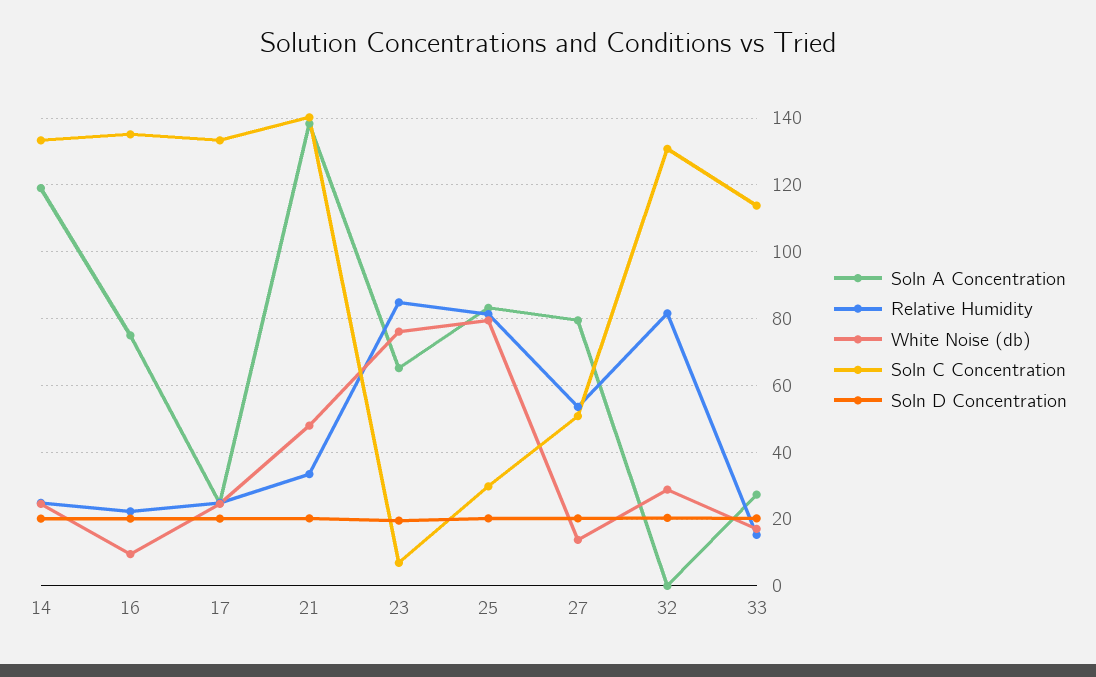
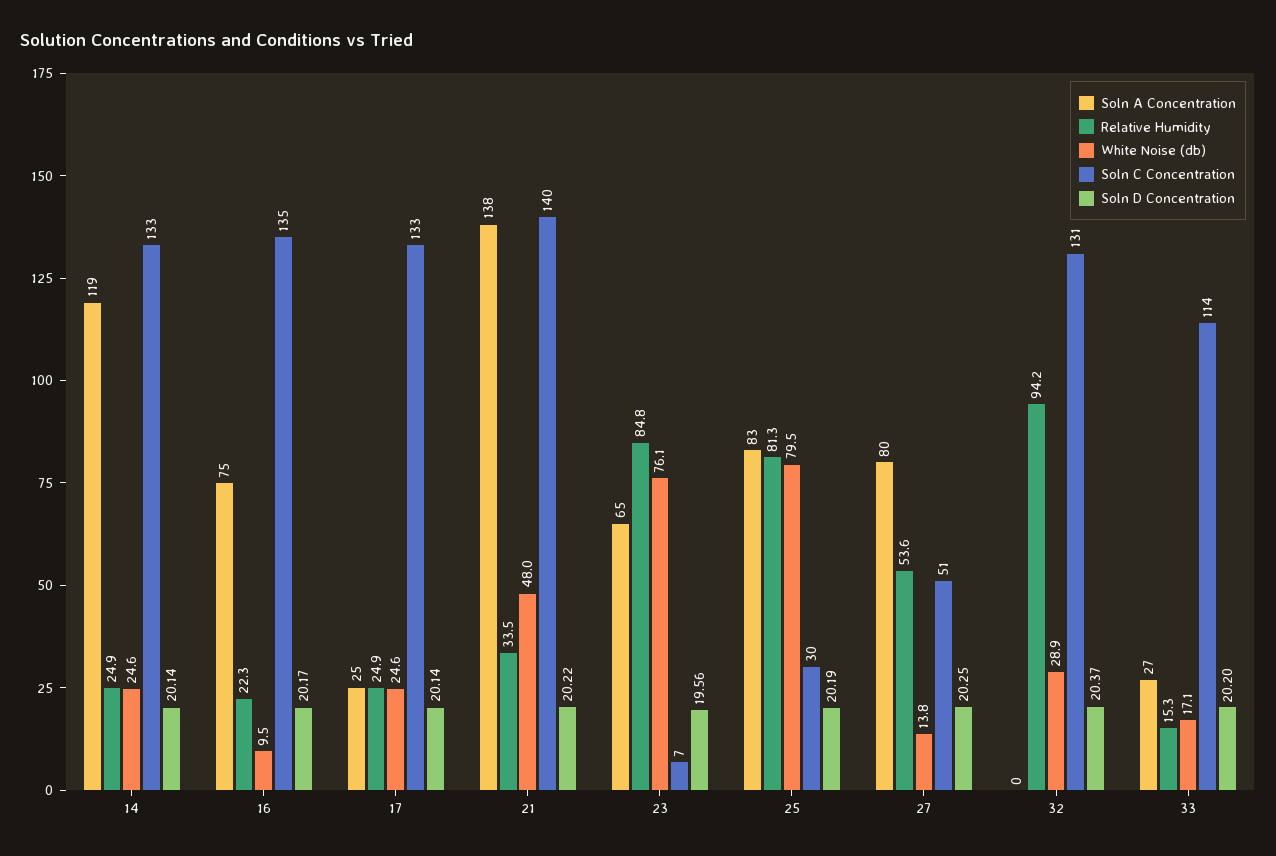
  {
    "Soln A Concentration": {
      "14": 119,
      "16": 75,
      "17": 25,
      "21": 138,
      "23": 65,
      "25": 83,
      "27": 80,
      "32": 0,
      "33": 27
    },
    "Relative Humidity": {
      "14": 24.9,
      "16": 22.3,
      "17": 24.9,
      "21": 33.5,
      "23": 84.8,
      "25": 81.3,
      "27": 53.6,
-     "32": 82,
+     "32": 94.2,
      "33": 15.3
    },
    "White Noise (db)": {
      "14": 24.6,
      "16": 9.5,
      "17": 24.6,
      "21": 48,
      "23": 76.1,
      "25": 79.5,
      "27": 13.8,
      "32": 28.9,
      "33": 17.1
    },
    "Soln C Concentration": {
      "14": 133,
      "16": 135,
      "17": 133,
      "21": 140,
      "23": 7,
      "25": 30,
      "27": 51,
      "32": 131,
      "33": 114
    },
    "Soln D Concentration": {
      "14": 20.14,
      "16": 20.17,
      "17": 20.14,
      "21": 20.22,
      "23": 19.56,
      "25": 20.19,
      "27": 20.25,
      "32": 20.37,
      "33": 20.2
    }
  }

